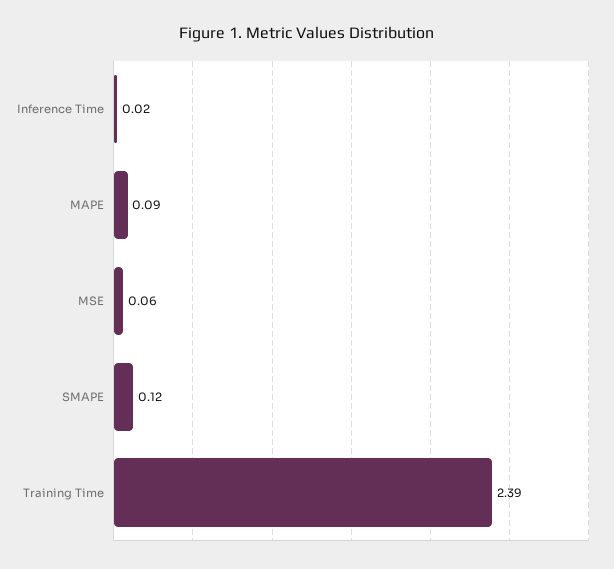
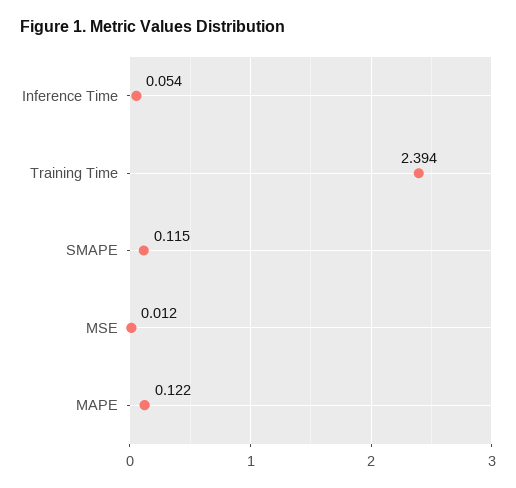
  {
-   "Inference Time": 0.02,
+   "Inference Time": 0.054,
-   "MAPE": 0.09,
+   "MAPE": 0.122,
-   "MSE": 0.06,
+   "MSE": 0.012,
    "SMAPE": 0.115,
    "Training Time": 2.394
  }

